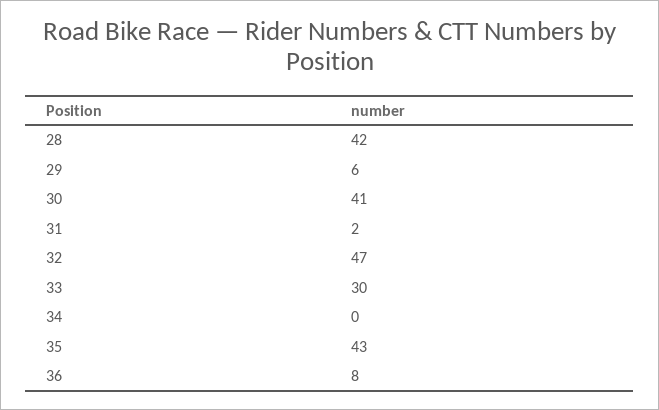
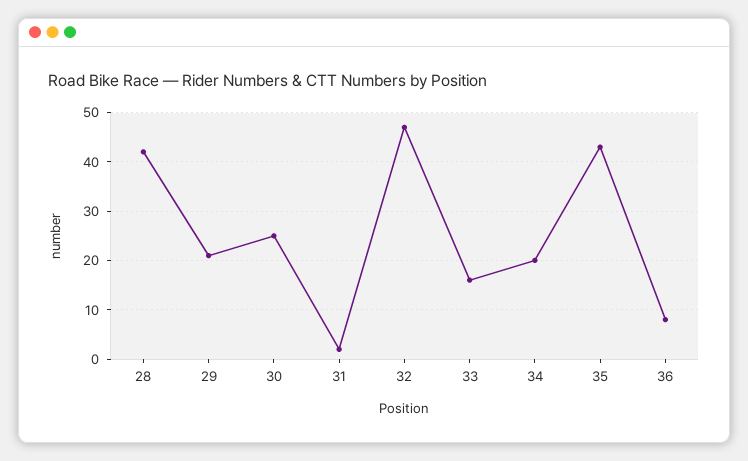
  {
    "28": 42,
-   "29": 6,
+   "29": 20,
-   "30": 41,
+   "30": 25,
    "31": 2,
    "32": 47,
-   "33": 30,
+   "33": 15,
-   "34": 0,
+   "34": 20,
    "35": 43,
    "36": 8
  }

